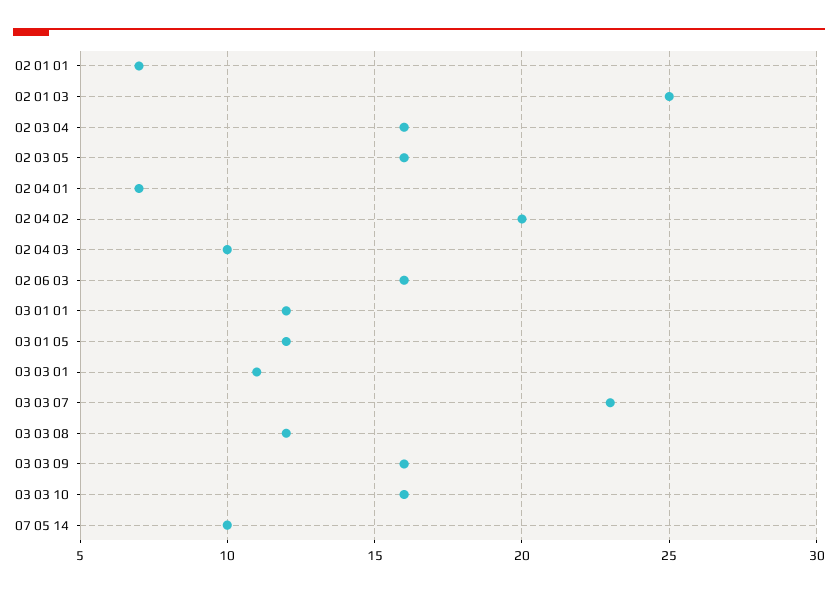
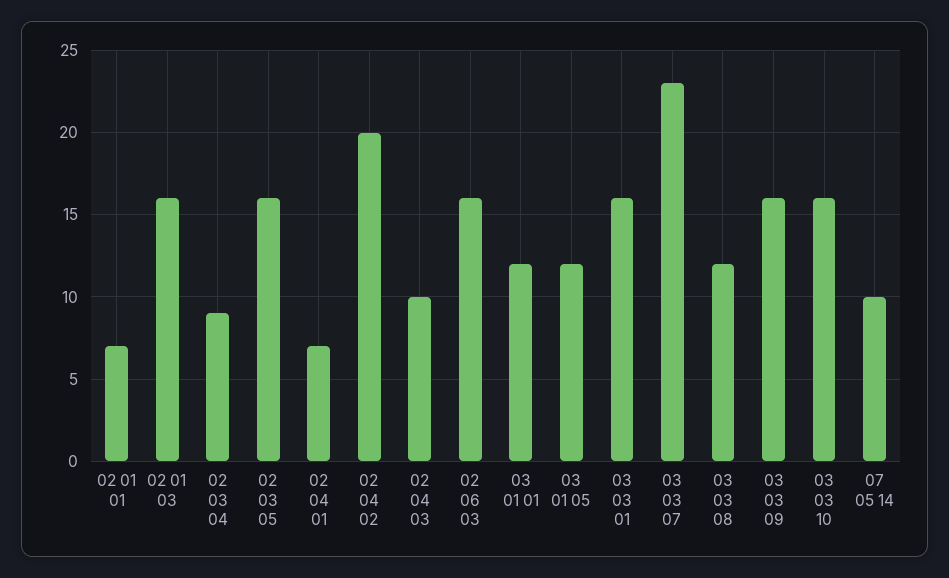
  {
    "02 01 01": 7,
-   "02 01 03": 25,
+   "02 01 03": 16,
-   "02 03 04": 16,
+   "02 03 04": 9,
    "02 03 05": 16,
    "02 04 01": 7,
    "02 04 02": 20,
    "02 04 03": 10,
    "02 06 03": 16,
    "03 01 01": 12,
    "03 01 05": 12,
-   "03 03 01": 11,
+   "03 03 01": 16,
    "03 03 07": 23,
    "03 03 08": 12,
    "03 03 09": 16,
    "03 03 10": 16,
    "07 05 14": 10
  }

